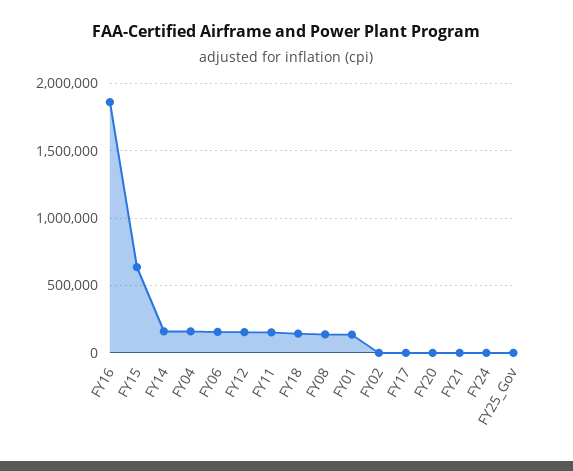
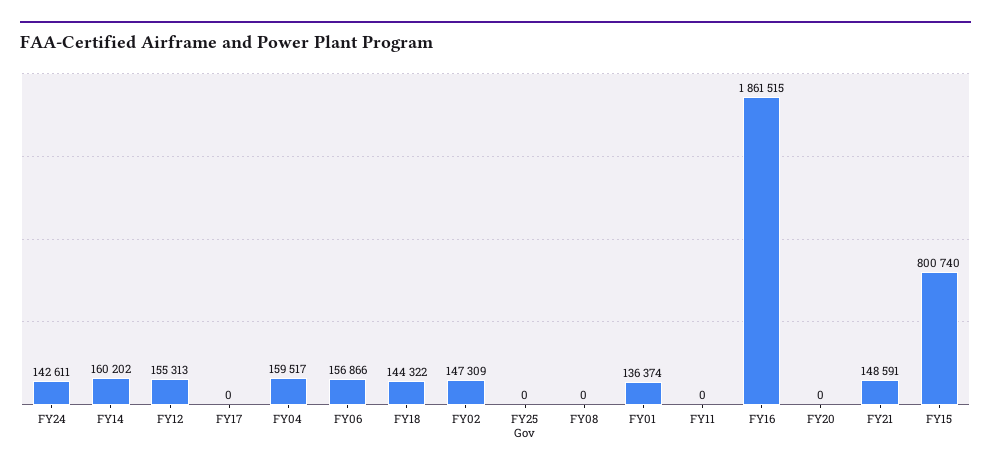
  {
    "FY16": 1861515,
-   "FY15": 650000,
+   "FY15": 800740,
    "FY14": 160202,
    "FY04": 159517,
    "FY06": 156866,
    "FY12": 155313,
-   "FY11": 150000,
+   "FY11": 0,
    "FY18": 144322,
-   "FY08": 150000,
+   "FY08": 0,
    "FY01": 136374,
-   "FY02": 0,
+   "FY02": 147309,
    "FY17": 0,
    "FY20": 0,
-   "FY21": 0,
+   "FY21": 148591,
-   "FY24": 0,
+   "FY24": 142611,
    "FY25_Gov": 0
  }

